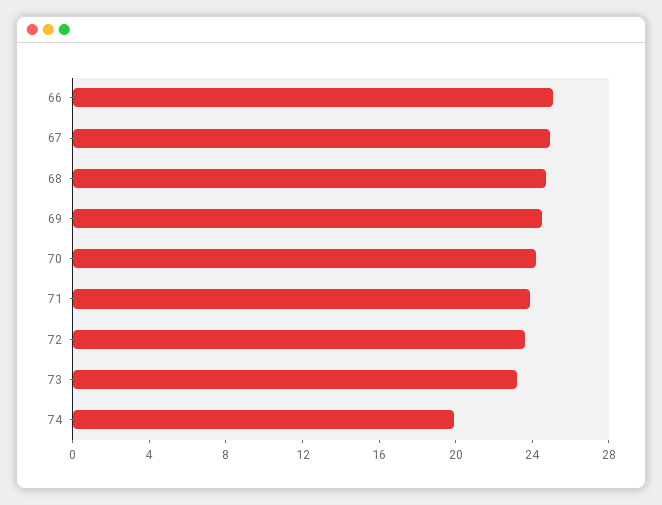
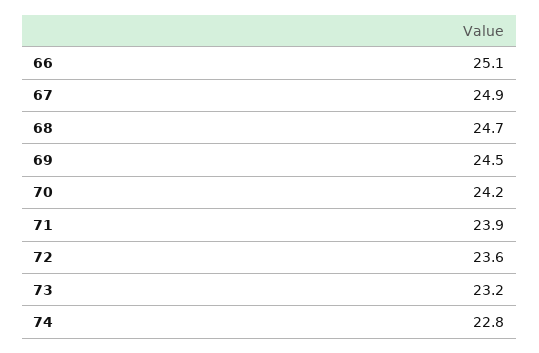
  {
    "66": 25.1,
    "67": 24.9,
    "68": 24.7,
    "69": 24.5,
    "70": 24.2,
    "71": 23.9,
    "72": 23.6,
    "73": 23.2,
-   "74": 20
+   "74": 22.8
  }

